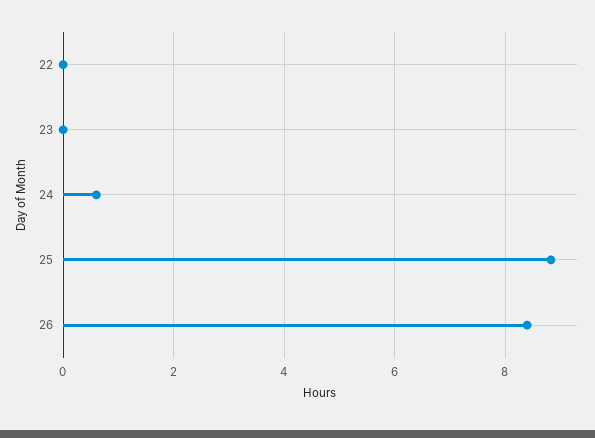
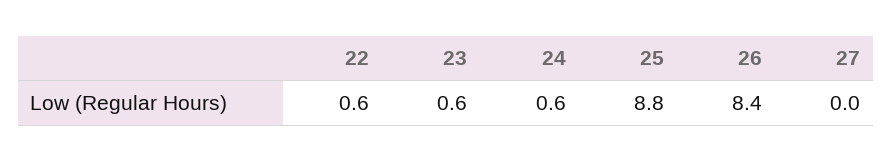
  {
-   "22": 0,
+   "22": 0.6,
-   "23": 0,
+   "23": 0.6,
    "24": 0.6,
    "25": 8.8,
-   "26": 8.4
+   "26": 8.4,
+   "27": 0
  }

